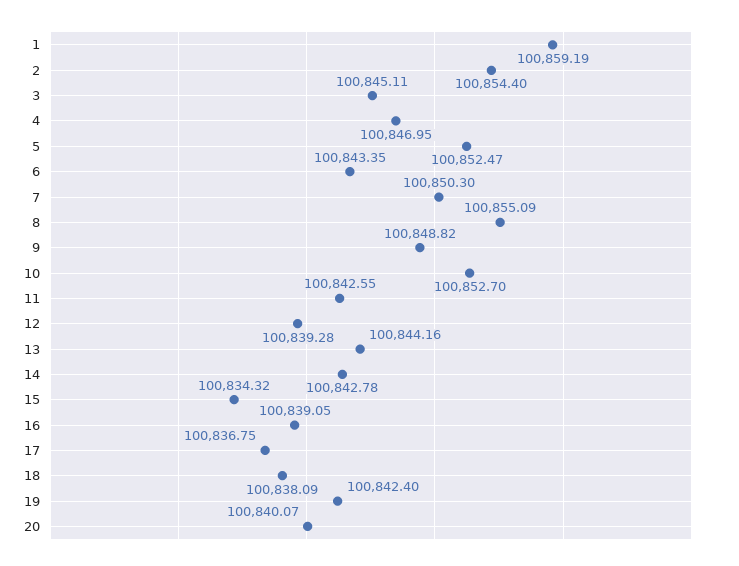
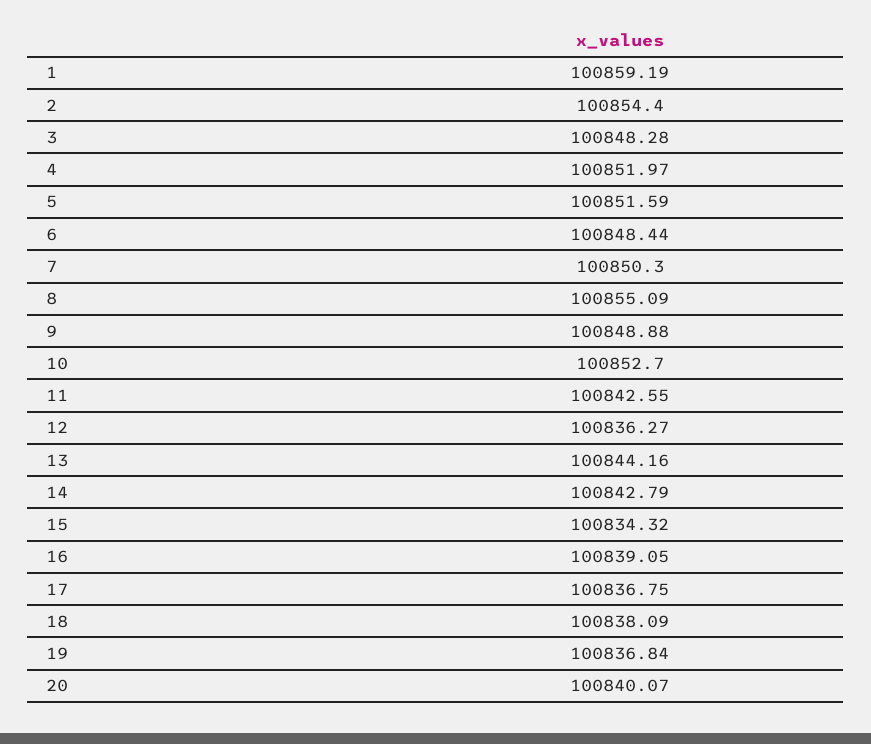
  {
    "1": 100859.19,
    "2": 100854.4,
-   "3": 100845.11,
+   "3": 100848.28,
-   "4": 100846.95,
+   "4": 100851.97,
-   "5": 100852.47,
+   "5": 100851.59,
-   "6": 100843.35,
+   "6": 100848.44,
    "7": 100850.3,
    "8": 100855.09,
-   "9": 100848.82,
+   "9": 100848.88,
    "10": 100852.7,
    "11": 100842.55,
-   "12": 100839.28,
+   "12": 100836.27,
    "13": 100844.16,
-   "14": 100842.78,
+   "14": 100842.79,
    "15": 100834.32,
    "16": 100839.05,
    "17": 100836.75,
    "18": 100838.09,
-   "19": 100842.4,
+   "19": 100836.84,
    "20": 100840.07
  }

